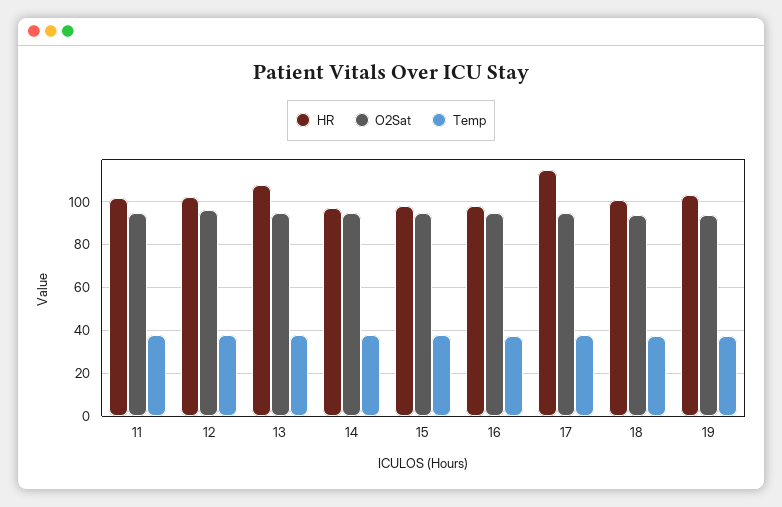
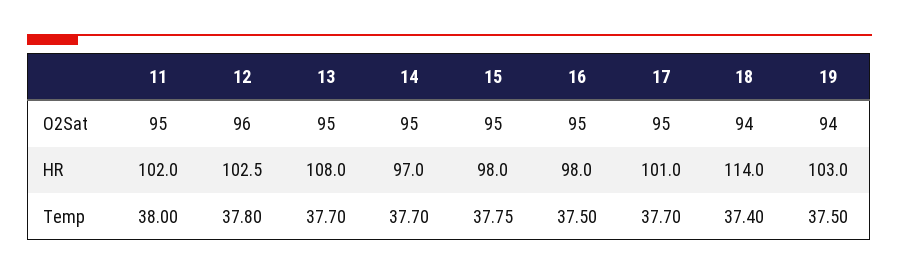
  {
    "HR": {
      "11": 102,
      "12": 102.5,
      "13": 108,
      "14": 97,
      "15": 98,
      "16": 98,
-     "17": 115,
+     "17": 101,
-     "18": 100,
+     "18": 114,
      "19": 103
    },
    "O2Sat": {
      "11": 95,
      "12": 96,
      "13": 95,
      "14": 95,
      "15": 95,
      "16": 95,
      "17": 95,
      "18": 94,
      "19": 94
    },
    "Temp": {
      "11": 38,
      "12": 37.8,
      "13": 37.7,
      "14": 37.7,
      "15": 37.75,
      "16": 37.5,
      "17": 37.7,
      "18": 37.4,
      "19": 37.5
    }
  }

